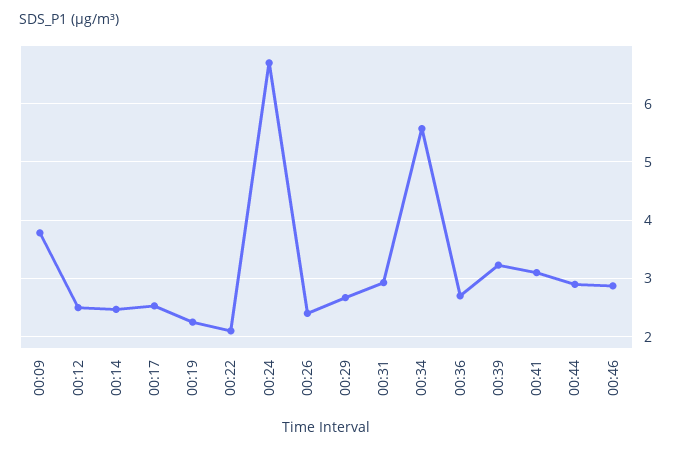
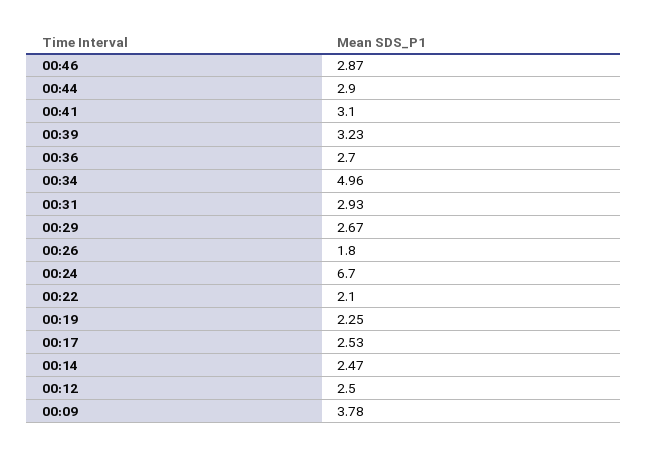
  {
    "00:09": 3.78,
    "00:12": 2.5,
    "00:14": 2.47,
    "00:17": 2.53,
    "00:19": 2.25,
    "00:22": 2.1,
    "00:24": 6.7,
-   "00:26": 2.4,
+   "00:26": 1.8,
    "00:29": 2.67,
    "00:31": 2.93,
-   "00:34": 5.6,
+   "00:34": 4.96,
    "00:36": 2.7,
    "00:39": 3.23,
    "00:41": 3.1,
    "00:44": 2.9,
    "00:46": 2.87
  }

